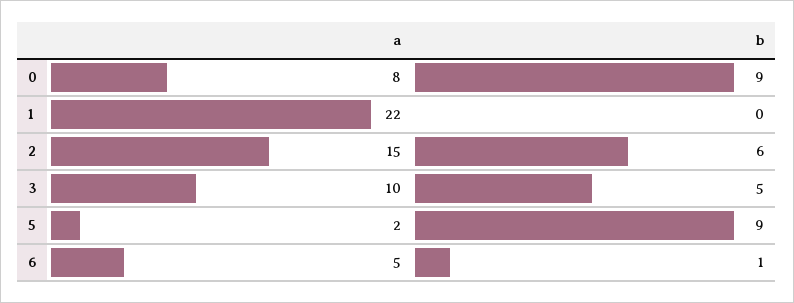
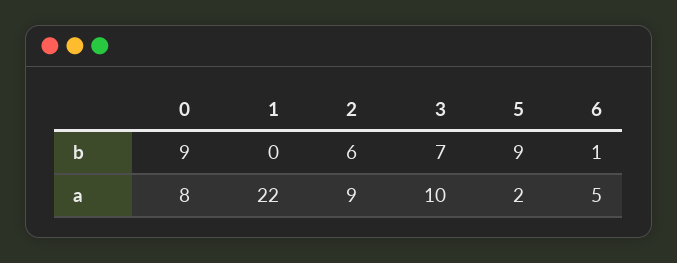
  {
    "a": {
      "0": 8,
      "1": 22,
-     "2": 15,
+     "2": 9,
      "3": 10,
      "5": 2,
      "6": 5
    },
    "b": {
      "0": 9,
      "1": 0,
      "2": 6,
-     "3": 5,
+     "3": 7,
      "5": 9,
      "6": 1
    }
  }

